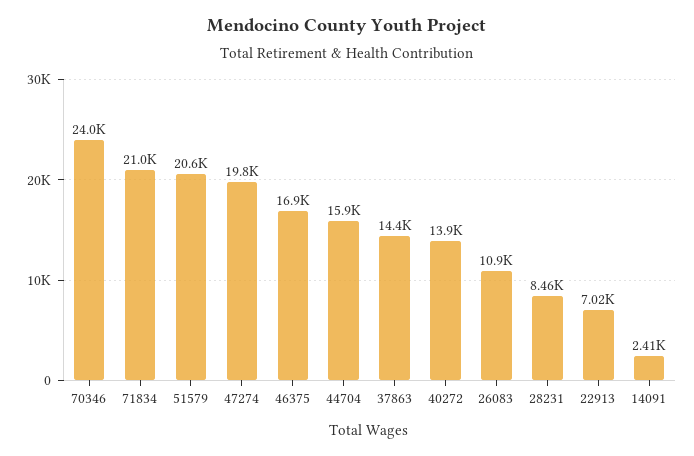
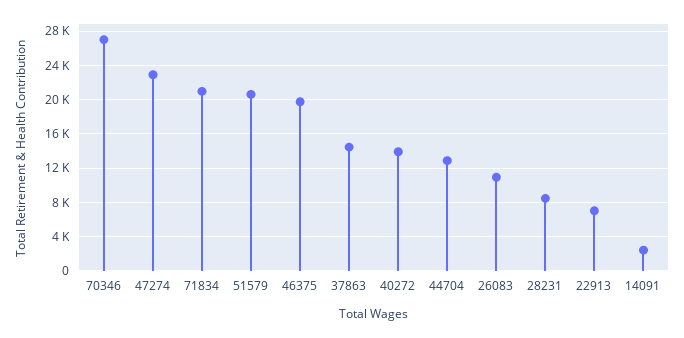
  {
-   "70346": 24000,
+   "70346": 27000,
    "71834": 21000,
    "51579": 20600,
-   "47274": 19800,
+   "47274": 23000,
-   "46375": 16900,
+   "46375": 20000,
-   "44704": 15900,
+   "44704": 13000,
    "37863": 14400,
    "40272": 13900,
    "26083": 10900,
    "28231": 8460,
    "22913": 7020,
    "14091": 2410
  }

